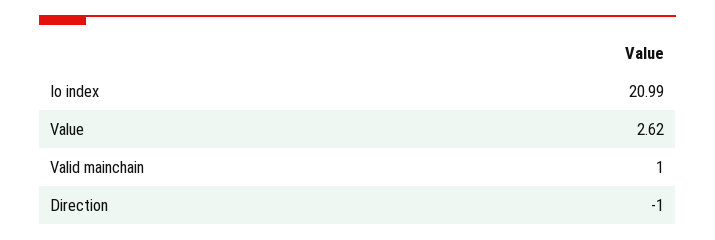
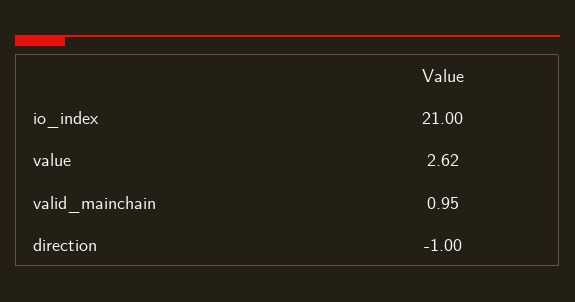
  {
-   "Io index": 20.99,
+   "Io index": 21,
    "Value": 2.62,
-   "Valid mainchain": 1,
+   "Valid mainchain": 0.95,
    "Direction": -1
  }

